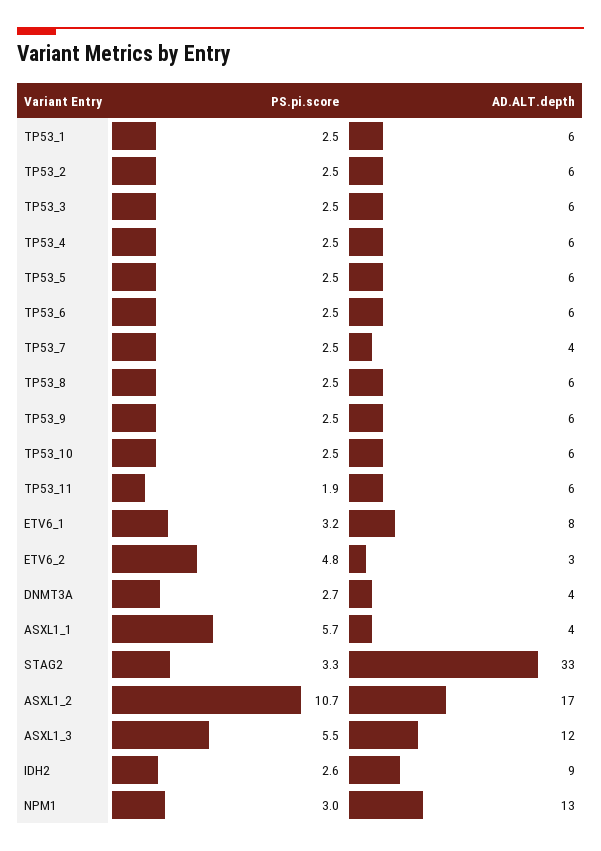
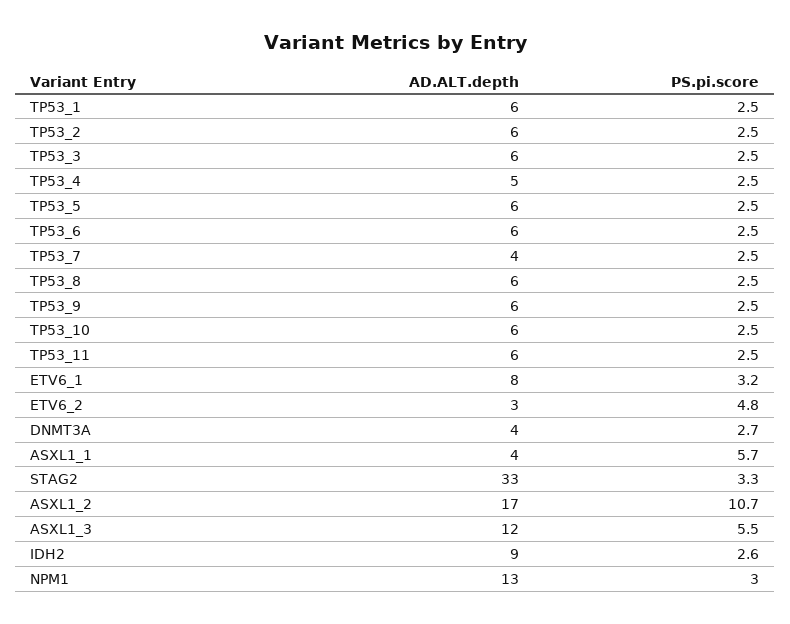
  {
    "PS.pi.score": {
      "TP53_1": 2.5,
      "TP53_2": 2.5,
      "TP53_3": 2.5,
      "TP53_4": 2.5,
      "TP53_5": 2.5,
      "TP53_6": 2.5,
      "TP53_7": 2.5,
      "TP53_8": 2.5,
      "TP53_9": 2.5,
      "TP53_10": 2.5,
-     "TP53_11": 1.9,
+     "TP53_11": 2.5,
      "ETV6_1": 3.2,
      "ETV6_2": 4.8,
      "DNMT3A": 2.7,
      "ASXL1_1": 5.7,
      "STAG2": 3.3,
      "ASXL1_2": 10.7,
      "ASXL1_3": 5.5,
      "IDH2": 2.6,
      "NPM1": 3
    },
    "AD.ALT.depth": {
      "TP53_1": 6,
      "TP53_2": 6,
      "TP53_3": 6,
-     "TP53_4": 6,
+     "TP53_4": 5,
      "TP53_5": 6,
      "TP53_6": 6,
      "TP53_7": 4,
      "TP53_8": 6,
      "TP53_9": 6,
      "TP53_10": 6,
      "TP53_11": 6,
      "ETV6_1": 8,
      "ETV6_2": 3,
      "DNMT3A": 4,
      "ASXL1_1": 4,
      "STAG2": 33,
      "ASXL1_2": 17,
      "ASXL1_3": 12,
      "IDH2": 9,
      "NPM1": 13
    }
  }

